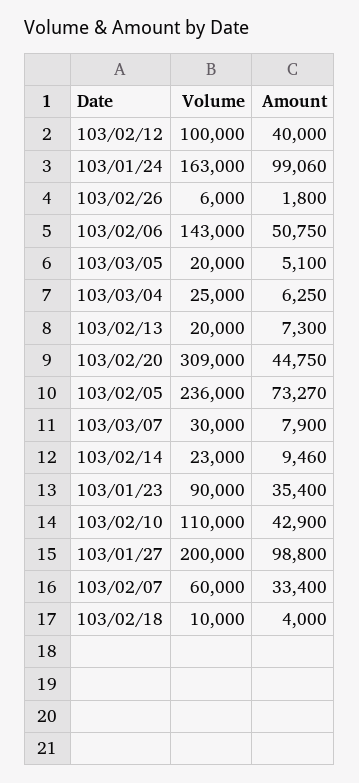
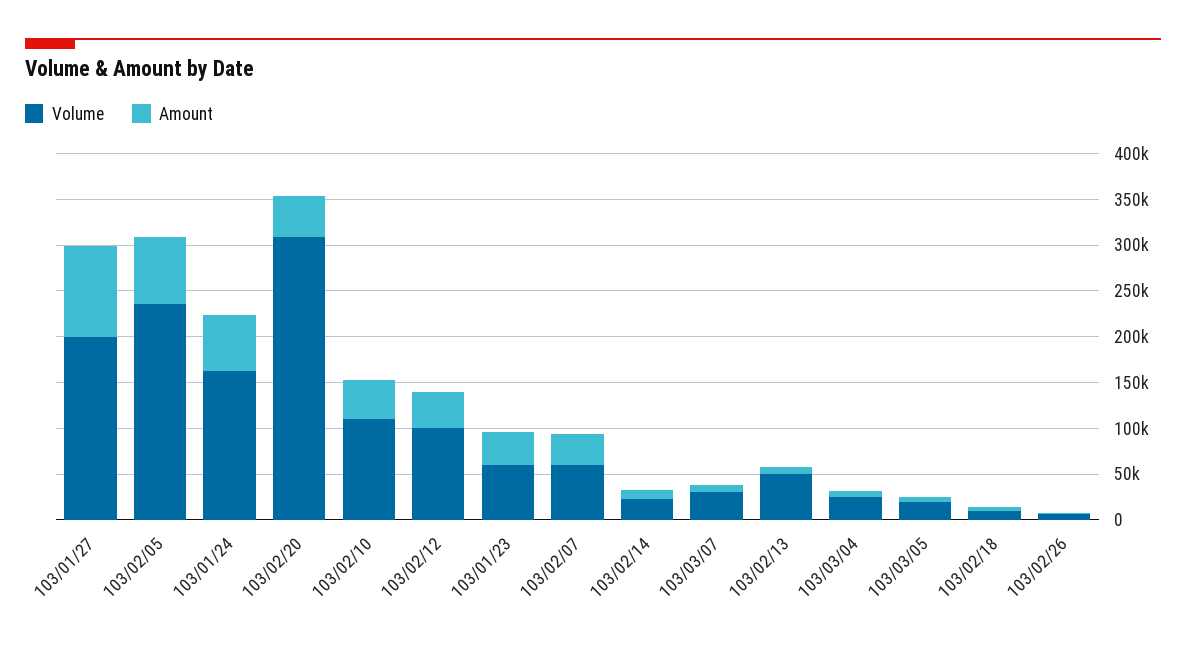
  {
    "Volume": {
      "103/02/12": 100000,
      "103/01/24": 163000,
      "103/02/26": 6000,
-     "103/02/06": 143000,
      "103/03/05": 20000,
      "103/03/04": 25000,
-     "103/02/13": 20000,
+     "103/02/13": 50000,
      "103/02/20": 309000,
      "103/02/05": 236000,
      "103/03/07": 30000,
      "103/02/14": 23000,
-     "103/01/23": 90000,
+     "103/01/23": 60000,
      "103/02/10": 110000,
      "103/01/27": 200000,
      "103/02/07": 60000,
      "103/02/18": 10000
    },
    "Amount": {
      "103/02/12": 40000,
-     "103/01/24": 99060,
+     "103/01/24": 60000,
      "103/02/26": 1800,
-     "103/02/06": 50750,
      "103/03/05": 5100,
      "103/03/04": 6250,
      "103/02/13": 7300,
      "103/02/20": 44750,
      "103/02/05": 73270,
      "103/03/07": 7900,
      "103/02/14": 9460,
      "103/01/23": 35400,
      "103/02/10": 42900,
      "103/01/27": 98800,
      "103/02/07": 33400,
      "103/02/18": 4000
    }
  }

